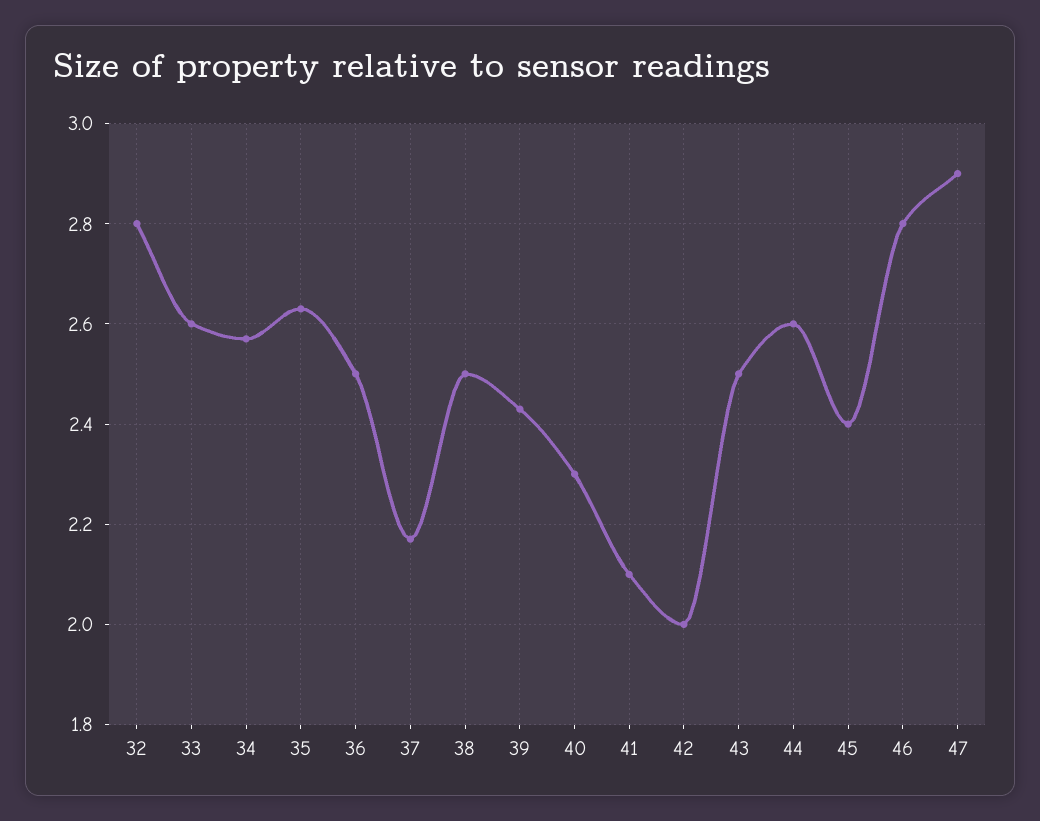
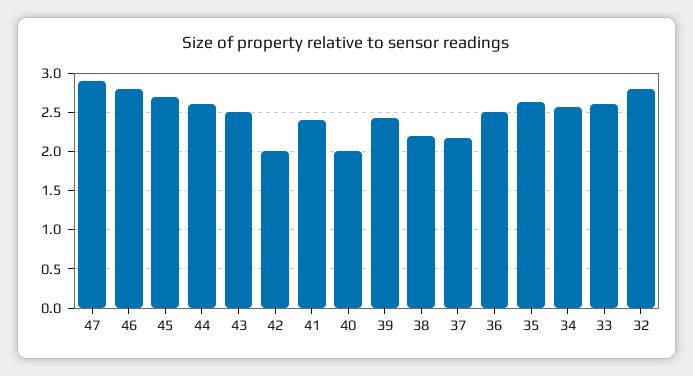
  {
    "32": 2.8,
    "33": 2.6,
    "34": 2.55,
    "35": 2.65,
    "36": 2.5,
    "37": 2.15,
-   "38": 2.5,
+   "38": 2.2,
    "39": 2.45,
-   "40": 2.3,
+   "40": 2,
-   "41": 2.1,
+   "41": 2.4,
    "42": 2,
    "43": 2.5,
    "44": 2.6,
-   "45": 2.4,
+   "45": 2.7,
    "46": 2.8,
    "47": 2.9
  }

